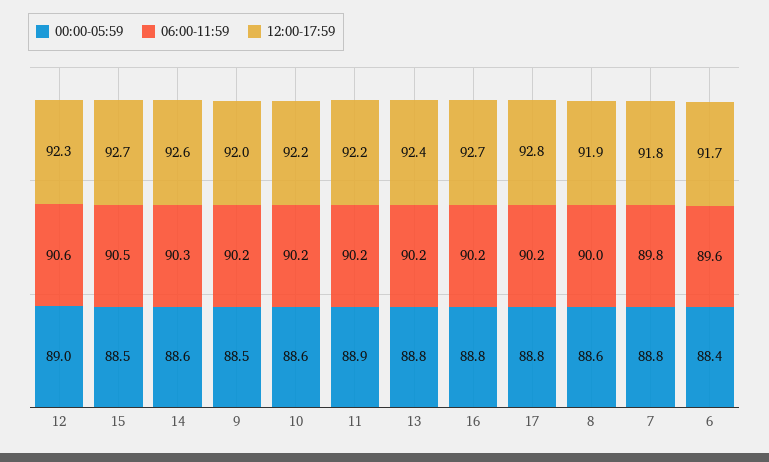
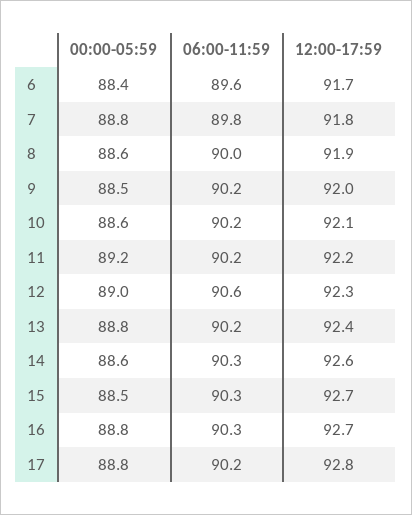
  {
    "00:00-05:59": {
      "12": 89,
      "15": 88.5,
      "14": 88.6,
      "9": 88.5,
      "10": 88.6,
-     "11": 88.9,
+     "11": 89.2,
      "13": 88.8,
      "16": 88.8,
      "17": 88.8,
      "8": 88.6,
      "7": 88.8,
      "6": 88.4
    },
    "06:00-11:59": {
      "12": 90.6,
-     "15": 90.5,
+     "15": 90.3,
      "14": 90.3,
      "9": 90.2,
      "10": 90.2,
      "11": 90.2,
      "13": 90.2,
-     "16": 90.2,
+     "16": 90.3,
      "17": 90.2,
      "8": 90,
      "7": 89.8,
      "6": 89.6
    },
    "12:00-17:59": {
      "12": 92.3,
      "15": 92.7,
      "14": 92.6,
      "9": 92,
-     "10": 92.2,
+     "10": 92.1,
      "11": 92.2,
      "13": 92.4,
      "16": 92.7,
      "17": 92.8,
      "8": 91.9,
      "7": 91.8,
      "6": 91.7
    }
  }

